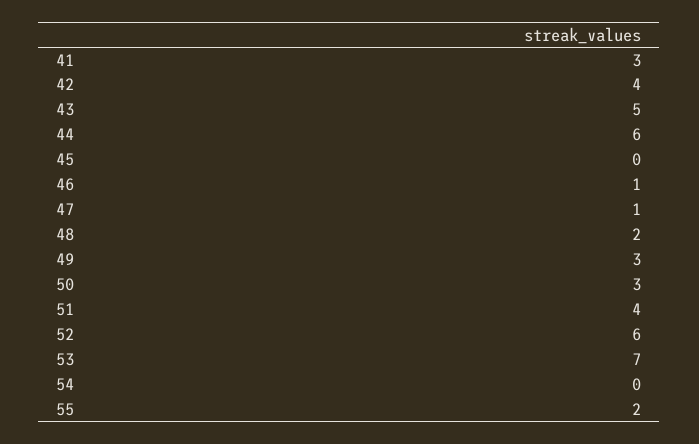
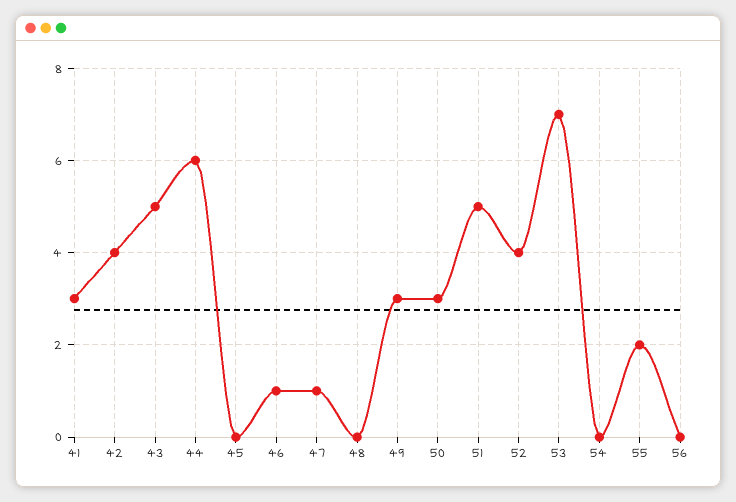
  {
    "41": 3,
    "42": 4,
    "43": 5,
    "44": 6,
    "45": 0,
    "46": 1,
    "47": 1,
-   "48": 2,
+   "48": 0,
    "49": 3,
    "50": 3,
-   "51": 4,
+   "51": 5,
-   "52": 6,
+   "52": 4,
    "53": 7,
    "54": 0,
-   "55": 2
+   "55": 2,
+   "56": 0
  }

